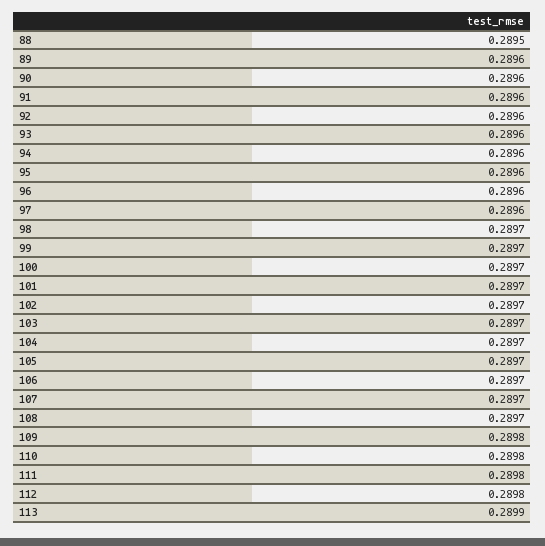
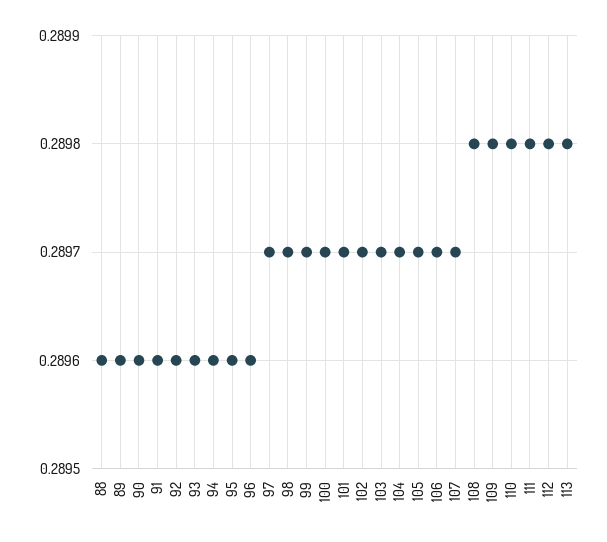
  {
-   "88": 0.2895,
+   "88": 0.2896,
    "89": 0.2896,
    "90": 0.2896,
    "91": 0.2896,
    "92": 0.2896,
    "93": 0.2896,
    "94": 0.2896,
    "95": 0.2896,
    "96": 0.2896,
-   "97": 0.2896,
+   "97": 0.2897,
    "98": 0.2897,
    "99": 0.2897,
    "100": 0.2897,
    "101": 0.2897,
    "102": 0.2897,
    "103": 0.2897,
    "104": 0.2897,
    "105": 0.2897,
    "106": 0.2897,
    "107": 0.2897,
-   "108": 0.2897,
+   "108": 0.2898,
    "109": 0.2898,
    "110": 0.2898,
    "111": 0.2898,
    "112": 0.2898,
-   "113": 0.2899
+   "113": 0.2898
  }

